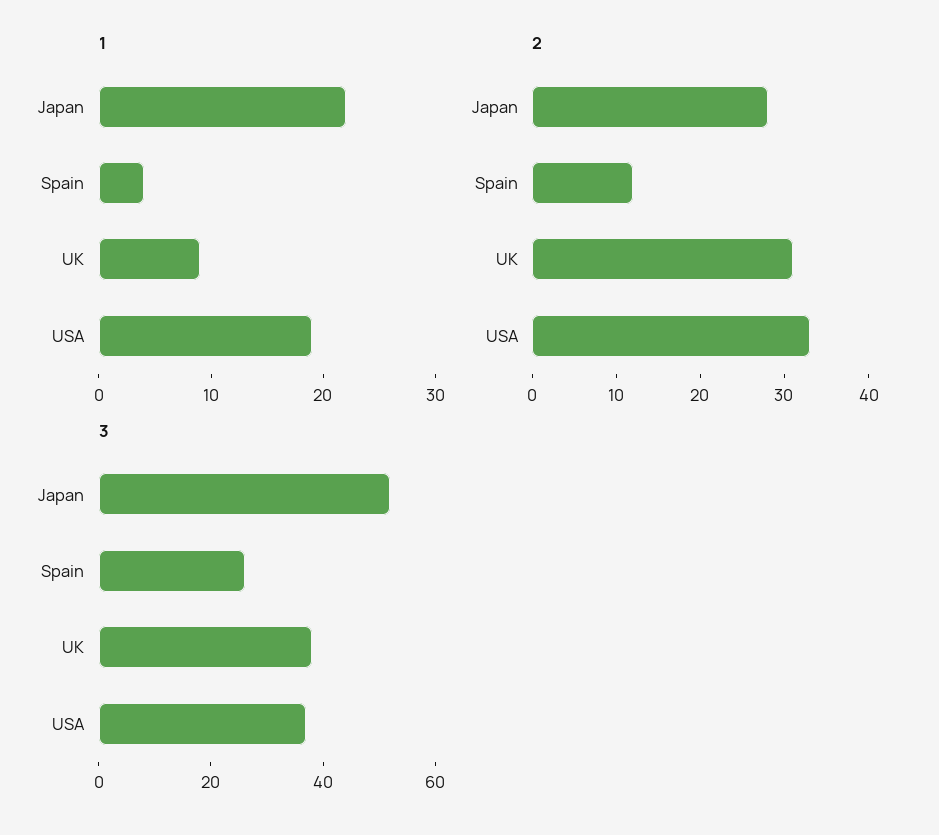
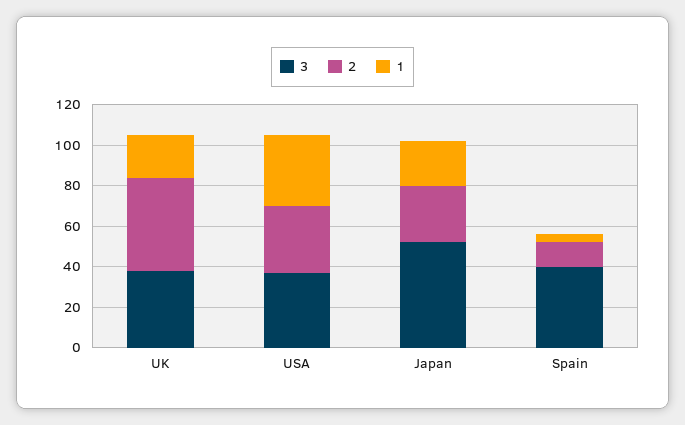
  {
    "1": {
      "Japan": 22,
      "Spain": 4,
-     "UK": 9,
+     "UK": 20,
-     "USA": 19
+     "USA": 35
    },
    "2": {
      "Japan": 28,
      "Spain": 12,
-     "UK": 31,
+     "UK": 45,
      "USA": 33
    },
    "3": {
      "Japan": 50,
-     "Spain": 25,
+     "Spain": 40,
      "UK": 40,
      "USA": 35
    }
  }

